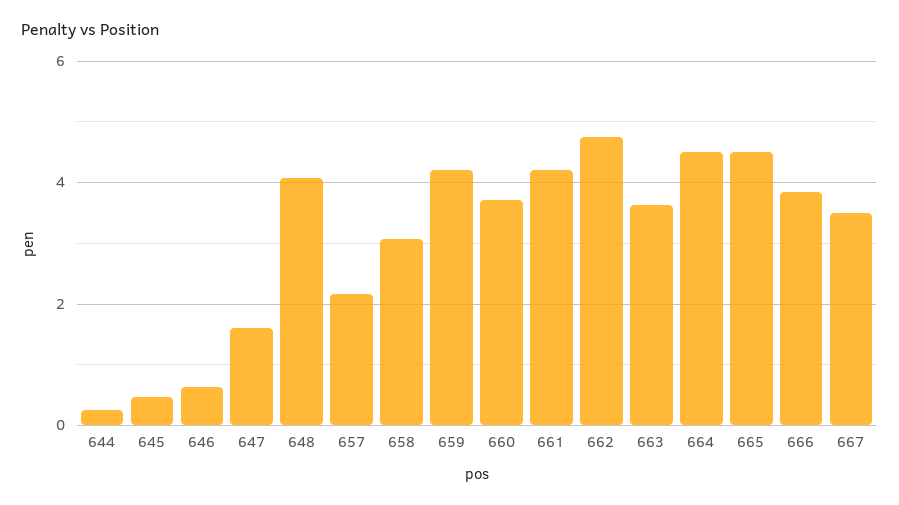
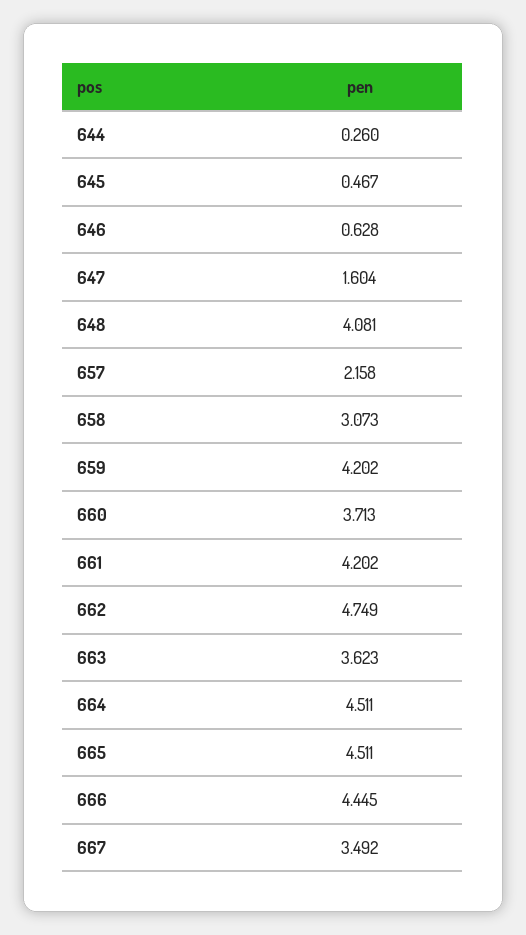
  {
    "644": 0.26,
    "645": 0.467,
    "646": 0.628,
    "647": 1.604,
    "648": 4.081,
    "657": 2.158,
    "658": 3.073,
    "659": 4.202,
    "660": 3.713,
    "661": 4.202,
    "662": 4.749,
    "663": 3.623,
    "664": 4.511,
    "665": 4.511,
-   "666": 3.8,
+   "666": 4.445,
    "667": 3.492
  }

